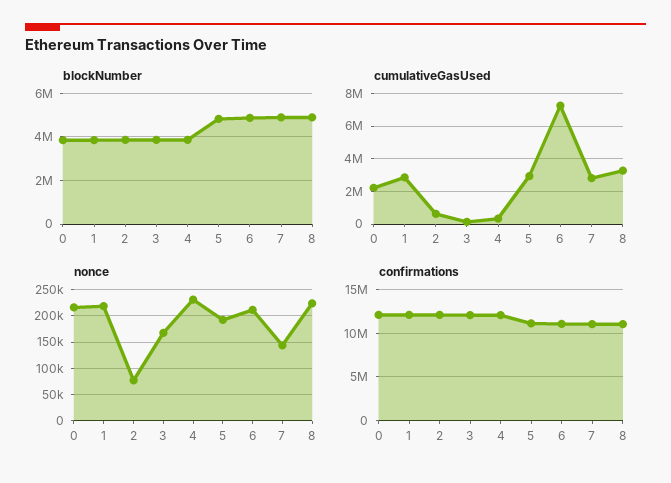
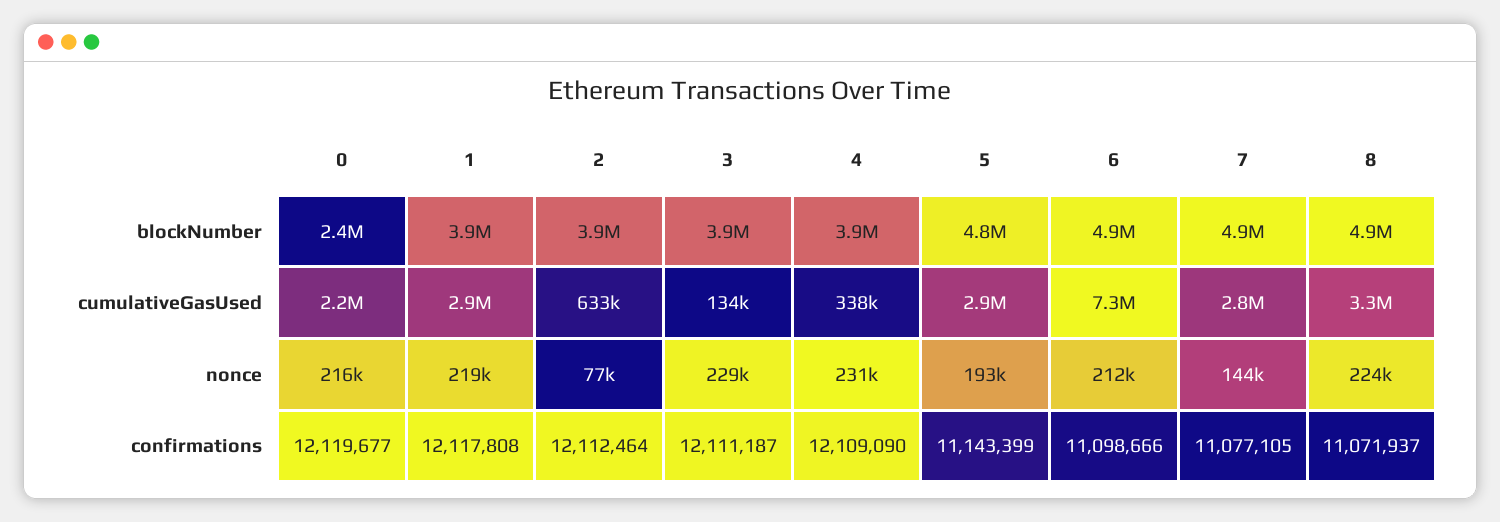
  {
    "blockNumber": {
-     "0": 4000000,
+     "0": 2400000,
      "1": 3900000,
      "2": 3900000,
      "3": 3900000,
      "4": 3900000,
      "5": 4800000,
      "6": 4900000,
      "7": 4900000,
      "8": 4900000
    },
    "cumulativeGasUsed": {
      "0": 2200000,
      "1": 2900000,
      "2": 633000,
      "3": 134000,
      "4": 338000,
      "5": 2900000,
      "6": 7300000,
      "7": 2800000,
      "8": 3300000
    },
    "nonce": {
      "0": 216000,
      "1": 219000,
      "2": 77000,
-     "3": 175000,
+     "3": 229000,
      "4": 231000,
      "5": 193000,
      "6": 212000,
      "7": 144000,
      "8": 224000
    },
    "confirmations": {
      "0": 12119677,
      "1": 12117808,
      "2": 12112464,
      "3": 12111187,
      "4": 12109090,
      "5": 11143399,
      "6": 11098666,
      "7": 11077105,
      "8": 11071937
    }
  }

